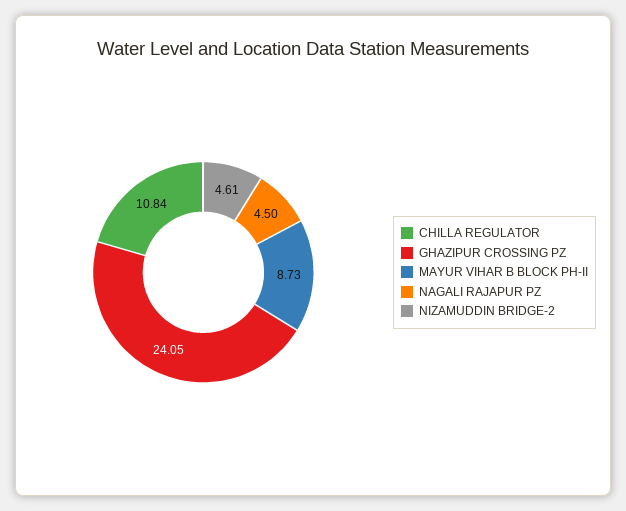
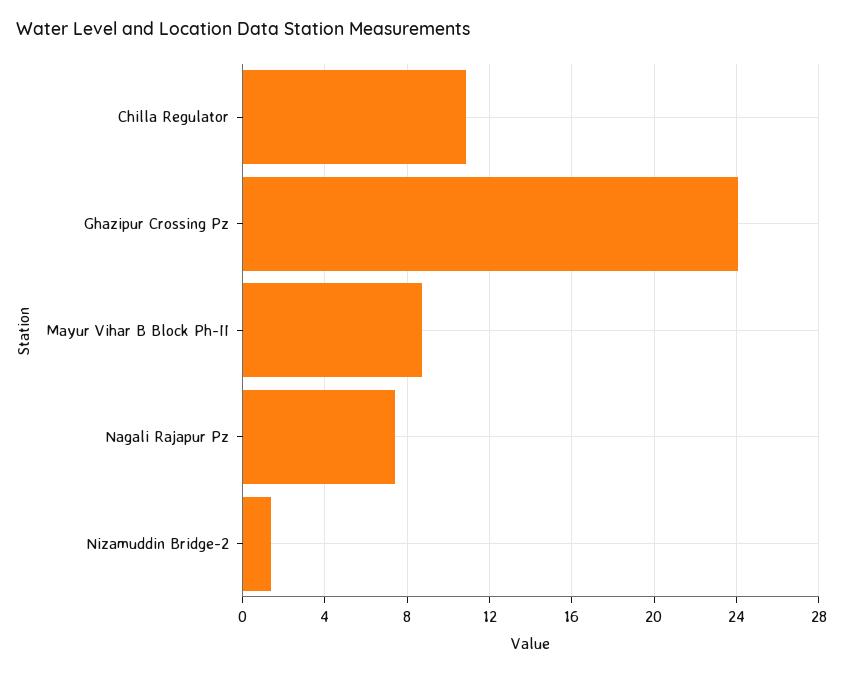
  {
    "CHILLA REGULATOR": 10.84,
    "GHAZIPUR CROSSING PZ": 24.05,
    "MAYUR VIHAR B BLOCK PH-II": 8.73,
-   "NAGALI RAJAPUR PZ": 4.5,
+   "NAGALI RAJAPUR PZ": 7.5,
-   "NIZAMUDDIN BRIDGE-2": 4.61
+   "NIZAMUDDIN BRIDGE-2": 1.5
  }

